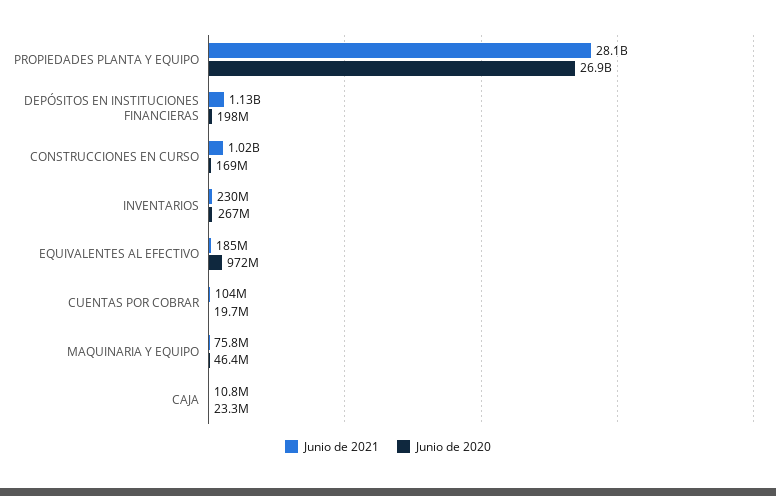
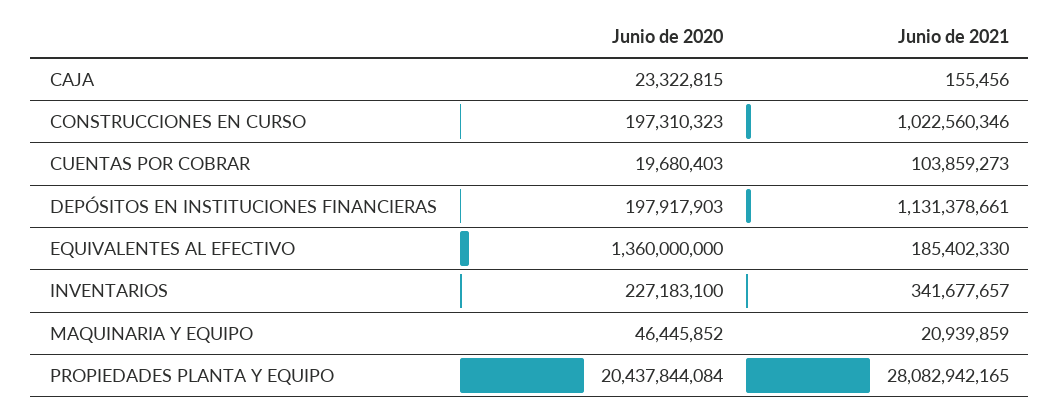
  {
    "Junio de 2021": {
      "PROPIEDADES PLANTA Y EQUIPO": 28082942165,
      "DEPÓSITOS EN INSTITUCIONES FINANCIERAS": 1131378661,
      "CONSTRUCCIONES EN CURSO": 1022560346,
-     "INVENTARIOS": 230000000,
+     "INVENTARIOS": 341677657,
      "EQUIVALENTES AL EFECTIVO": 185402330,
      "CUENTAS POR COBRAR": 103859273,
-     "MAQUINARIA Y EQUIPO": 75800000,
+     "MAQUINARIA Y EQUIPO": 20939859,
-     "CAJA": 10800000
+     "CAJA": 155456
    },
    "Junio de 2020": {
-     "PROPIEDADES PLANTA Y EQUIPO": 26900000000,
+     "PROPIEDADES PLANTA Y EQUIPO": 20437844084,
      "DEPÓSITOS EN INSTITUCIONES FINANCIERAS": 197917903,
-     "CONSTRUCCIONES EN CURSO": 169000000,
+     "CONSTRUCCIONES EN CURSO": 197310323,
-     "INVENTARIOS": 267000000,
+     "INVENTARIOS": 227183100,
-     "EQUIVALENTES AL EFECTIVO": 972000000,
+     "EQUIVALENTES AL EFECTIVO": 1360000000,
      "CUENTAS POR COBRAR": 19680403,
      "MAQUINARIA Y EQUIPO": 46445852,
      "CAJA": 23322815
    }
  }

